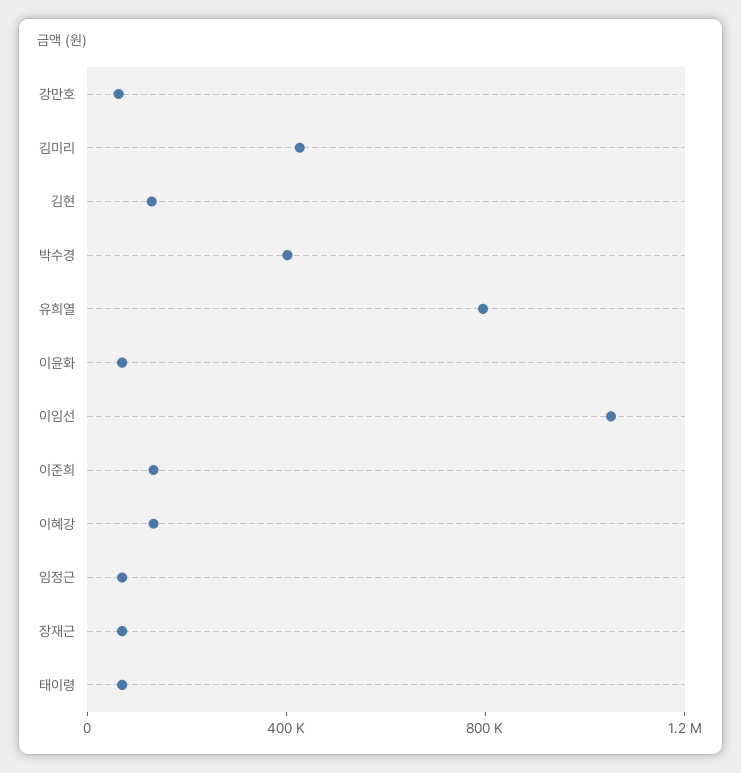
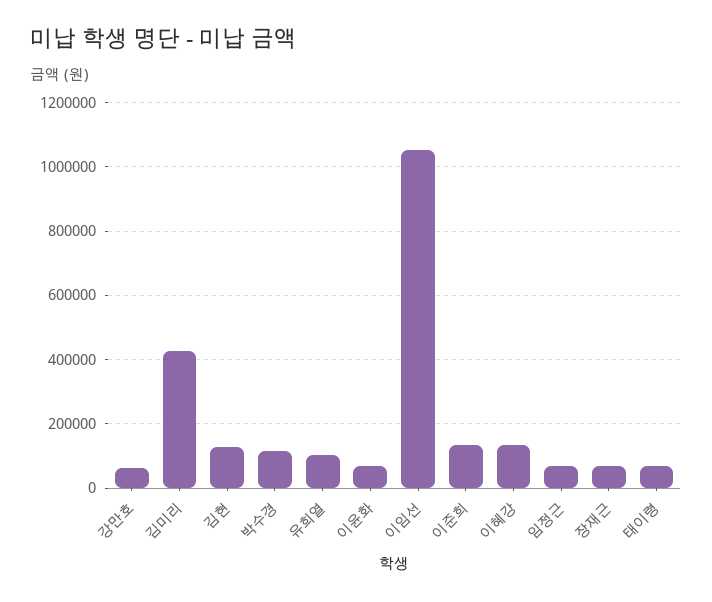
  {
    "강만호": 60000,
    "김미리": 420000,
    "김현": 120000,
-   "박수경": 400000,
+   "박수경": 120000,
-   "유희열": 800000,
+   "유희열": 100000,
    "이윤화": 80000,
    "이임선": 1060000,
    "이준희": 140000,
    "이혜강": 140000,
    "임정근": 80000,
    "장재근": 80000,
    "태이령": 80000
  }

